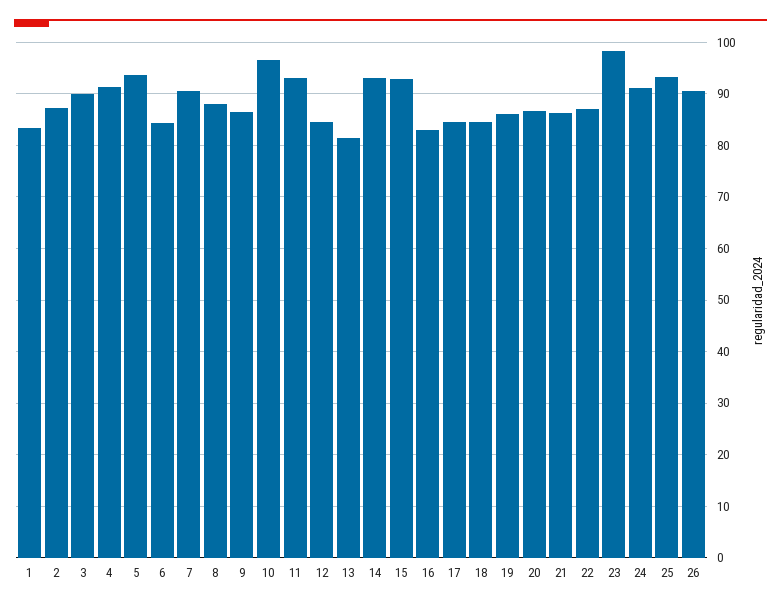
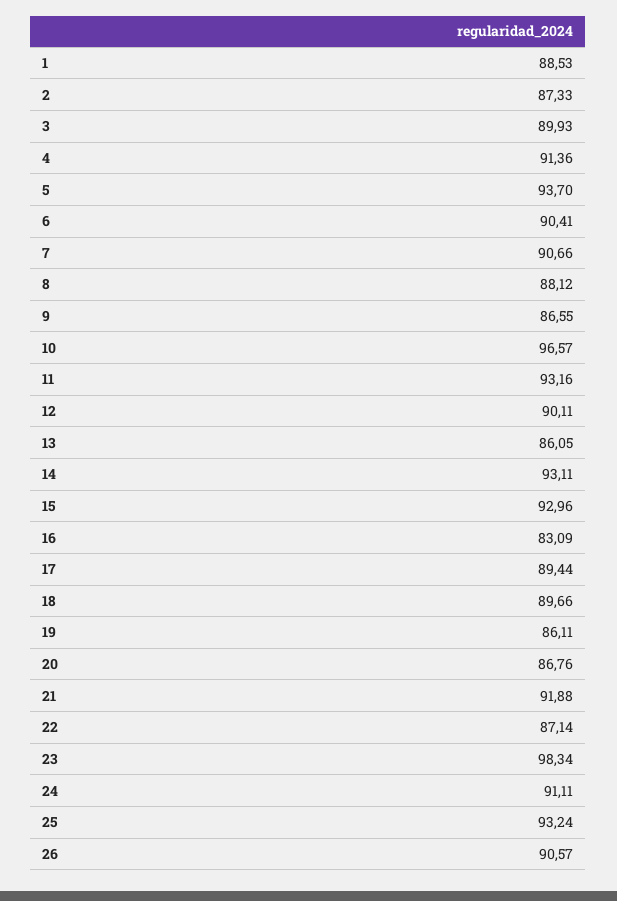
  {
-   "1": 84,
+   "1": 88.53,
    "2": 87.33,
    "3": 89.93,
    "4": 91.36,
    "5": 93.7,
-   "6": 84,
+   "6": 90.41,
    "7": 90.66,
    "8": 88.12,
    "9": 86.55,
    "10": 96.57,
    "11": 93.16,
-   "12": 84,
+   "12": 90.11,
-   "13": 82,
+   "13": 86.05,
    "14": 93.11,
    "15": 92.96,
    "16": 83.09,
-   "17": 84,
+   "17": 89.44,
-   "18": 84,
+   "18": 89.66,
    "19": 86.11,
    "20": 86.76,
-   "21": 86,
+   "21": 91.88,
    "22": 87.14,
    "23": 98.34,
    "24": 91.11,
    "25": 93.24,
    "26": 90.57
  }

